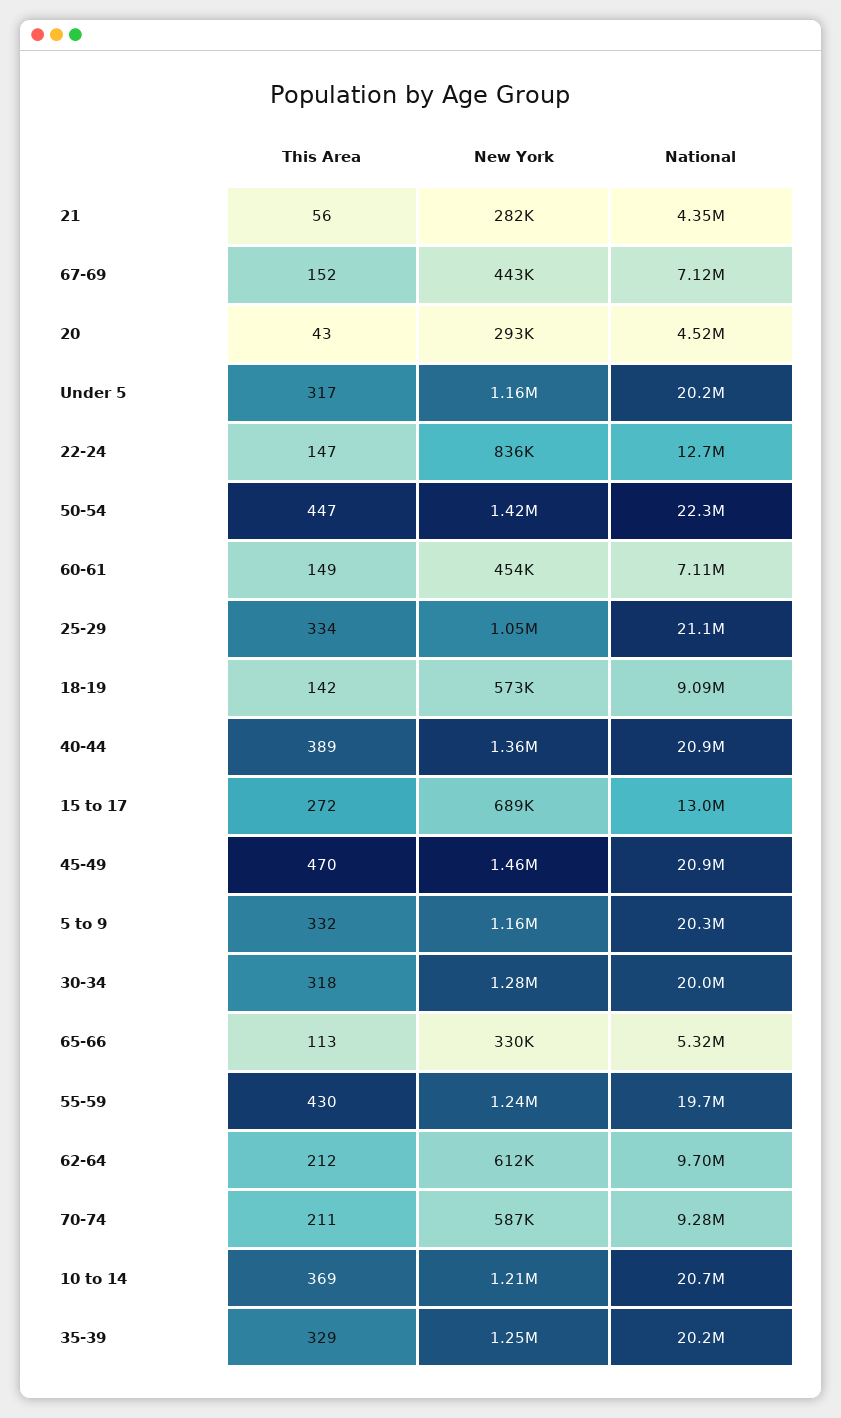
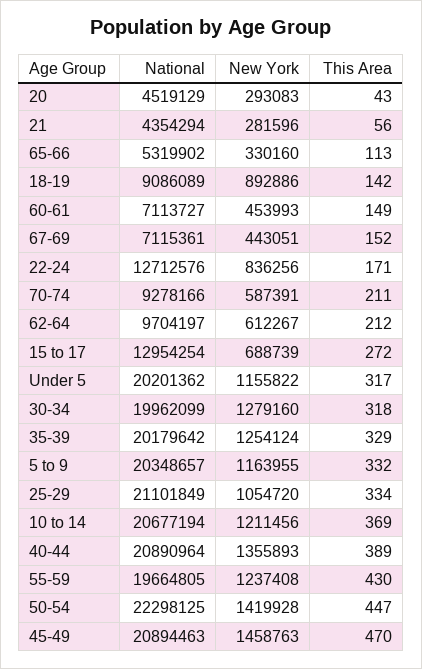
  {
    "This Area": {
      "21": 56,
      "67-69": 152,
      "20": 43,
      "Under 5": 317,
-     "22-24": 147,
+     "22-24": 171,
      "50-54": 447,
      "60-61": 149,
      "25-29": 334,
      "18-19": 142,
      "40-44": 389,
      "15 to 17": 272,
      "45-49": 470,
      "5 to 9": 332,
      "30-34": 318,
      "65-66": 113,
      "55-59": 430,
      "62-64": 212,
      "70-74": 211,
      "10 to 14": 369,
      "35-39": 329
    },
    "New York": {
      "21": 281596,
      "67-69": 443051,
      "20": 293083,
      "Under 5": 1155822,
      "22-24": 836256,
      "50-54": 1419928,
      "60-61": 453993,
      "25-29": 1054720,
-     "18-19": 573000,
+     "18-19": 892886,
      "40-44": 1355893,
      "15 to 17": 688739,
      "45-49": 1458763,
      "5 to 9": 1163955,
      "30-34": 1279160,
      "65-66": 330160,
      "55-59": 1237408,
      "62-64": 612267,
      "70-74": 587391,
      "10 to 14": 1211456,
      "35-39": 1254124
    },
    "National": {
      "21": 4354294,
      "67-69": 7115361,
      "20": 4519129,
      "Under 5": 20201362,
      "22-24": 12712576,
      "50-54": 22298125,
      "60-61": 7113727,
      "25-29": 21101849,
      "18-19": 9086089,
      "40-44": 20890964,
      "15 to 17": 12954254,
      "45-49": 20894463,
      "5 to 9": 20348657,
      "30-34": 19962099,
      "65-66": 5319902,
      "55-59": 19664805,
      "62-64": 9704197,
      "70-74": 9278166,
      "10 to 14": 20677194,
      "35-39": 20179642
    }
  }

